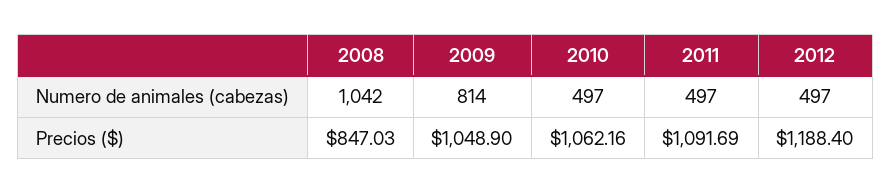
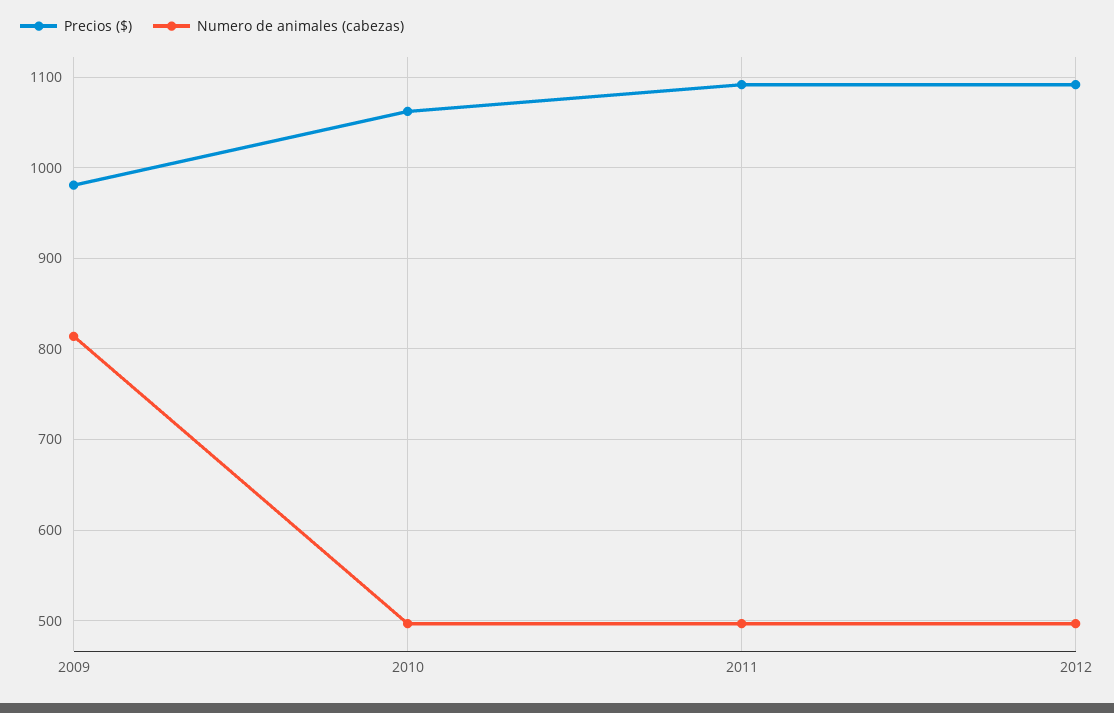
  {
    "Numero de animales (cabezas)": {
-     "2008": 1042,
      "2009": 814,
      "2010": 497,
      "2011": 497,
      "2012": 497
    },
    "Precios ($)": {
-     "2008": 847.03,
-     "2009": 1048.9,
+     "2009": 980,
      "2010": 1062.16,
      "2011": 1091.69,
-     "2012": 1188.4
+     "2012": 1090
    }
  }

